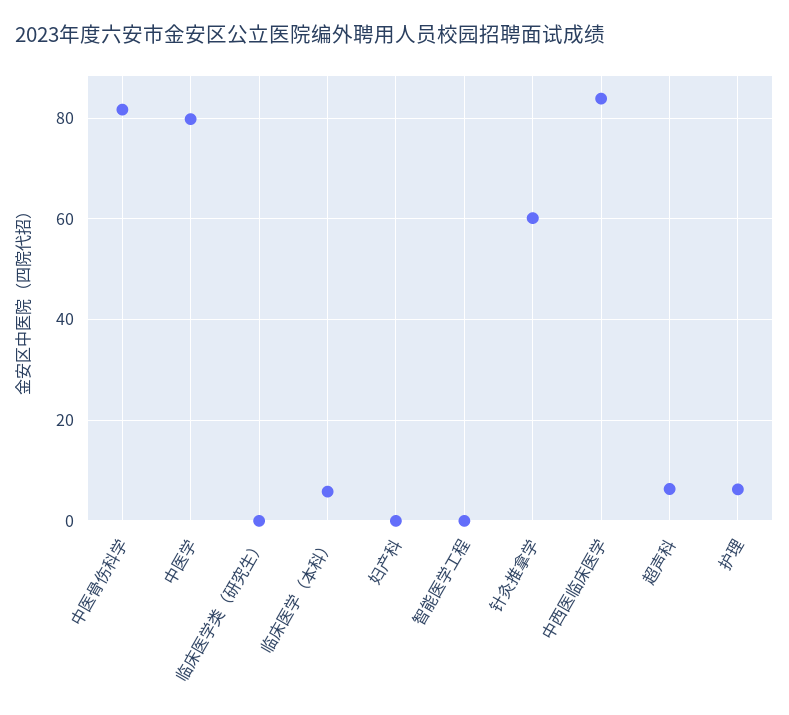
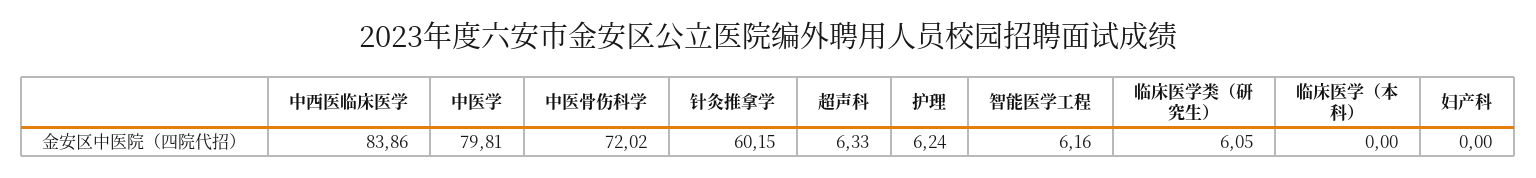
  {
-   "中医骨伤科学": 82,
+   "中医骨伤科学": 72.02,
    "中医学": 79.81,
-   "临床医学类（研究生）": 0,
+   "临床医学类（研究生）": 6.05,
-   "临床医学（本科）": 6,
+   "临床医学（本科）": 0,
    "妇产科": 0,
-   "智能医学工程": 0,
+   "智能医学工程": 6.16,
    "针灸推拿学": 60.15,
    "中西医临床医学": 83.86,
    "超声科": 6.33,
    "护理": 6.24
  }

